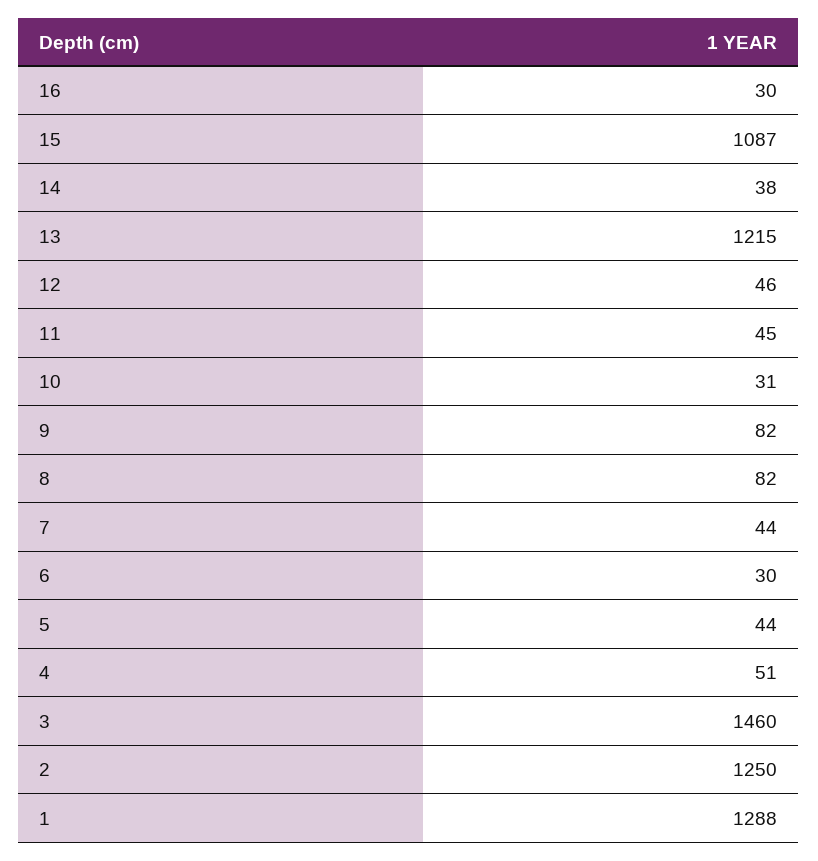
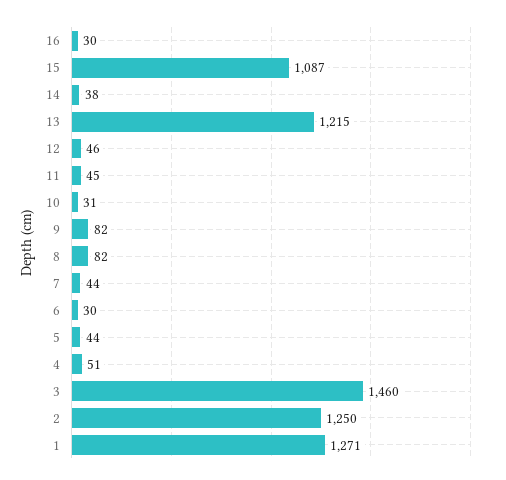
  {
    "16": 30,
    "15": 1087,
    "14": 38,
    "13": 1215,
    "12": 46,
    "11": 45,
    "10": 31,
    "9": 82,
    "8": 82,
    "7": 44,
    "6": 30,
    "5": 44,
    "4": 51,
    "3": 1460,
    "2": 1250,
-   "1": 1288
+   "1": 1271
  }

